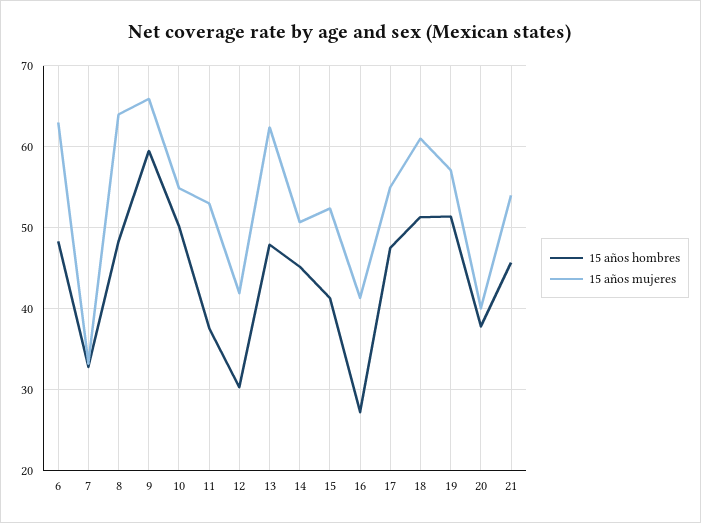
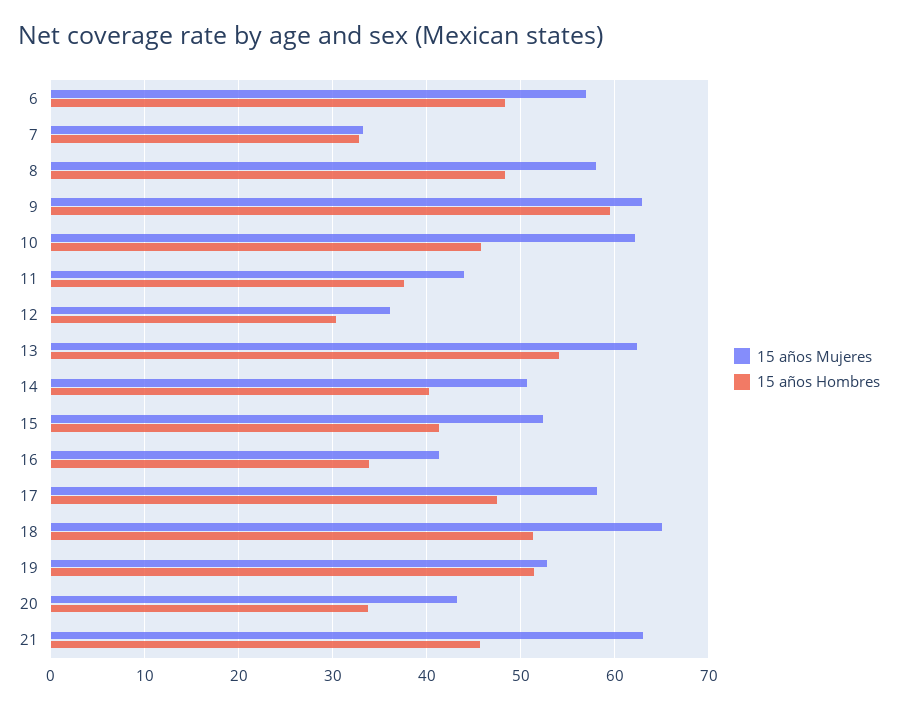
  {
    "15 años hombres": {
      "6": 48,
      "7": 33,
      "8": 48,
      "9": 60,
-     "10": 50,
+     "10": 46,
      "11": 38,
      "12": 30,
-     "13": 48,
+     "13": 54,
-     "14": 45,
+     "14": 40,
      "15": 41,
-     "16": 27,
+     "16": 34,
      "17": 48,
      "18": 51,
      "19": 51,
-     "20": 38,
+     "20": 34,
      "21": 46
    },
    "15 años mujeres": {
-     "6": 63,
+     "6": 57,
      "7": 33,
-     "8": 64,
+     "8": 58,
-     "9": 66,
+     "9": 63,
-     "10": 55,
+     "10": 62,
-     "11": 53,
+     "11": 44,
-     "12": 42,
+     "12": 36,
      "13": 62,
      "14": 51,
      "15": 52,
      "16": 41,
-     "17": 55,
+     "17": 58,
-     "18": 61,
+     "18": 65,
-     "19": 57,
+     "19": 53,
-     "20": 40,
+     "20": 43,
-     "21": 54
+     "21": 63
    }
  }

